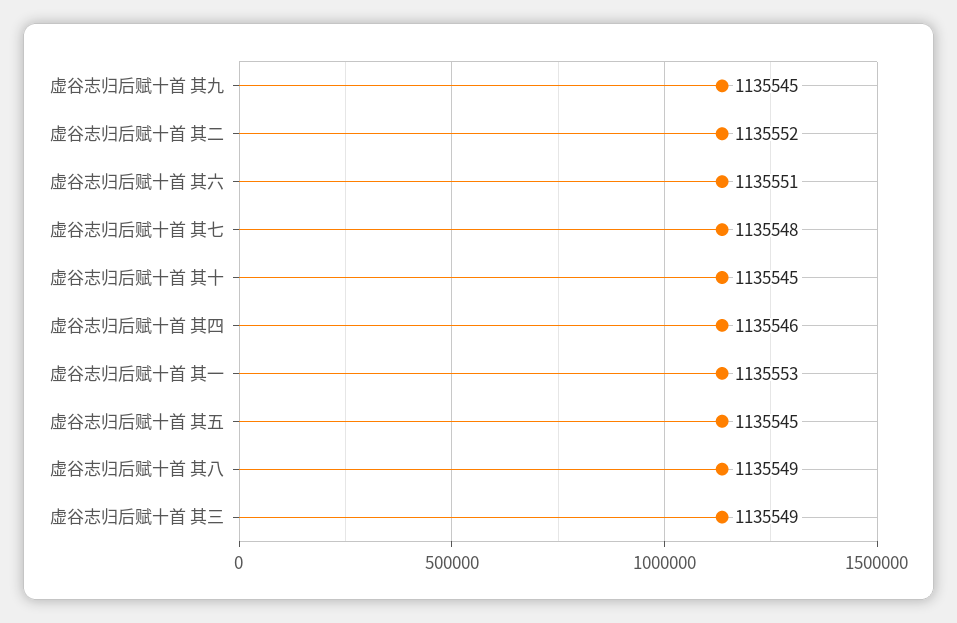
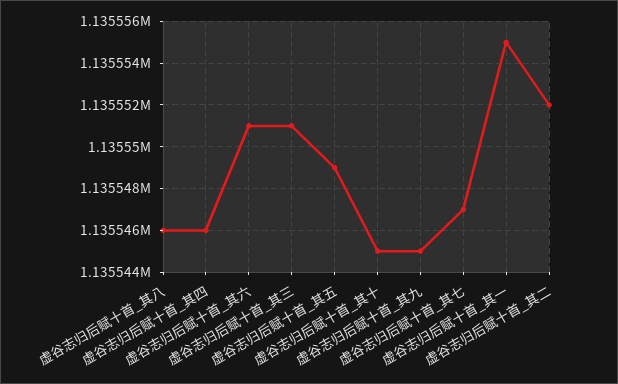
  {
    "虚谷志归后赋十首 其九": 1135545,
    "虚谷志归后赋十首 其二": 1135552,
    "虚谷志归后赋十首 其六": 1135551,
-   "虚谷志归后赋十首 其七": 1135548,
+   "虚谷志归后赋十首 其七": 1135547,
    "虚谷志归后赋十首 其十": 1135545,
    "虚谷志归后赋十首 其四": 1135546,
-   "虚谷志归后赋十首 其一": 1135553,
+   "虚谷志归后赋十首 其一": 1135555,
-   "虚谷志归后赋十首 其五": 1135545,
+   "虚谷志归后赋十首 其五": 1135549,
-   "虚谷志归后赋十首 其八": 1135549,
+   "虚谷志归后赋十首 其八": 1135546,
-   "虚谷志归后赋十首 其三": 1135549
+   "虚谷志归后赋十首 其三": 1135551
  }

